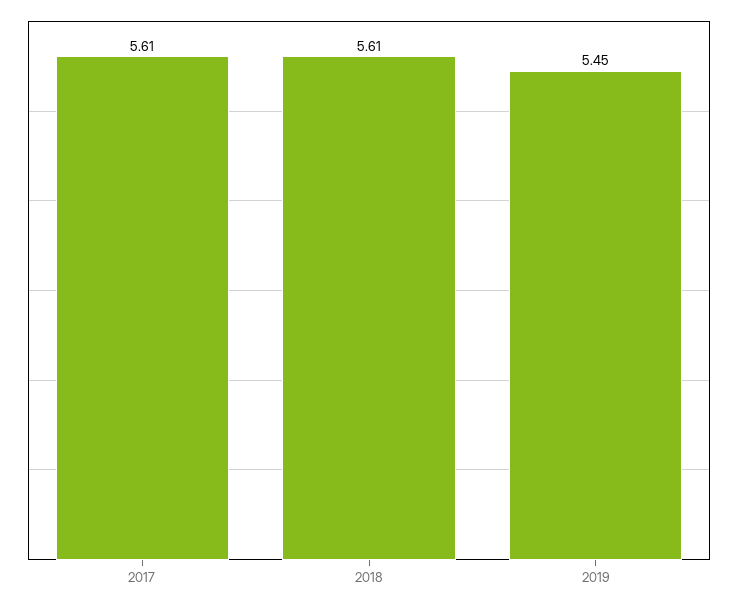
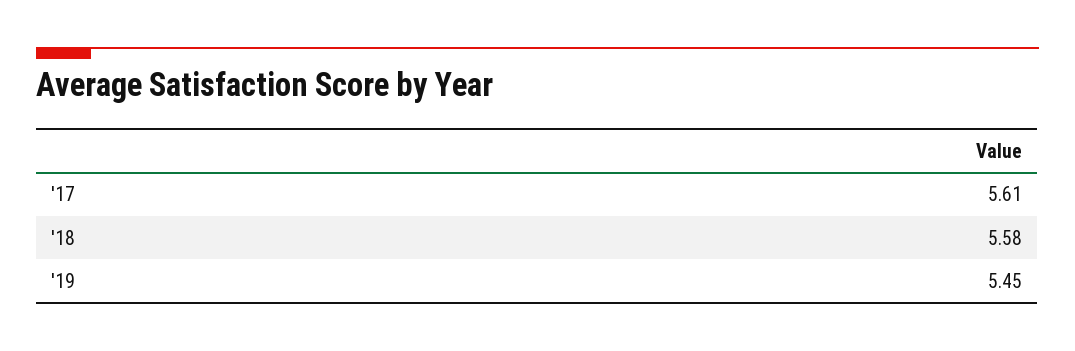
  {
    "2017": 5.61,
-   "2018": 5.61,
+   "2018": 5.58,
    "2019": 5.45
  }

